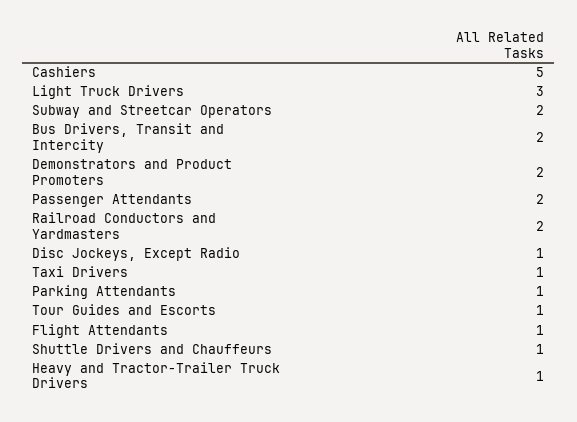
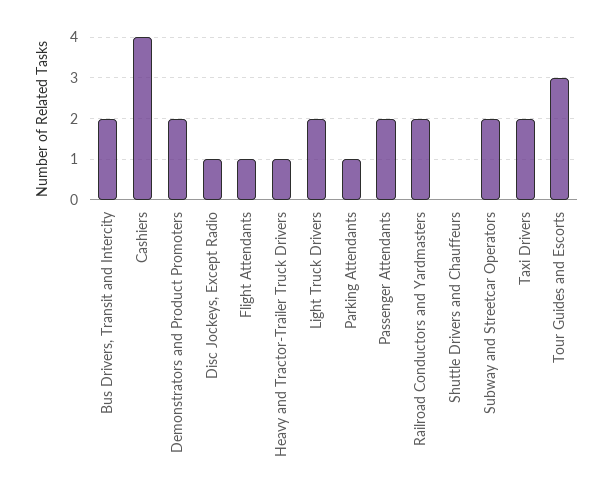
  {
-   "Cashiers": 5,
+   "Cashiers": 4,
-   "Light Truck Drivers": 3,
+   "Light Truck Drivers": 2,
    "Subway and Streetcar Operators": 2,
    "Bus Drivers, Transit and Intercity": 2,
    "Demonstrators and Product Promoters": 2,
    "Passenger Attendants": 2,
    "Railroad Conductors and Yardmasters": 2,
    "Disc Jockeys, Except Radio": 1,
-   "Taxi Drivers": 1,
+   "Taxi Drivers": 2,
    "Parking Attendants": 1,
-   "Tour Guides and Escorts": 1,
+   "Tour Guides and Escorts": 3,
    "Flight Attendants": 1,
-   "Shuttle Drivers and Chauffeurs": 1,
+   "Shuttle Drivers and Chauffeurs": 0,
    "Heavy and Tractor-Trailer Truck Drivers": 1
  }

